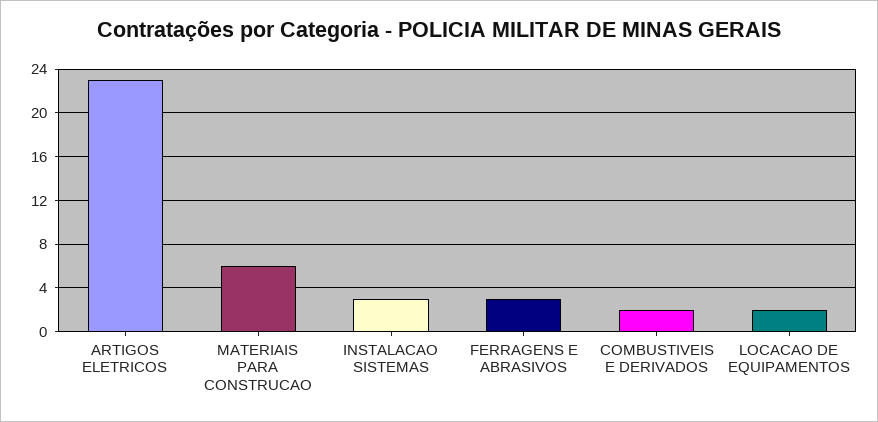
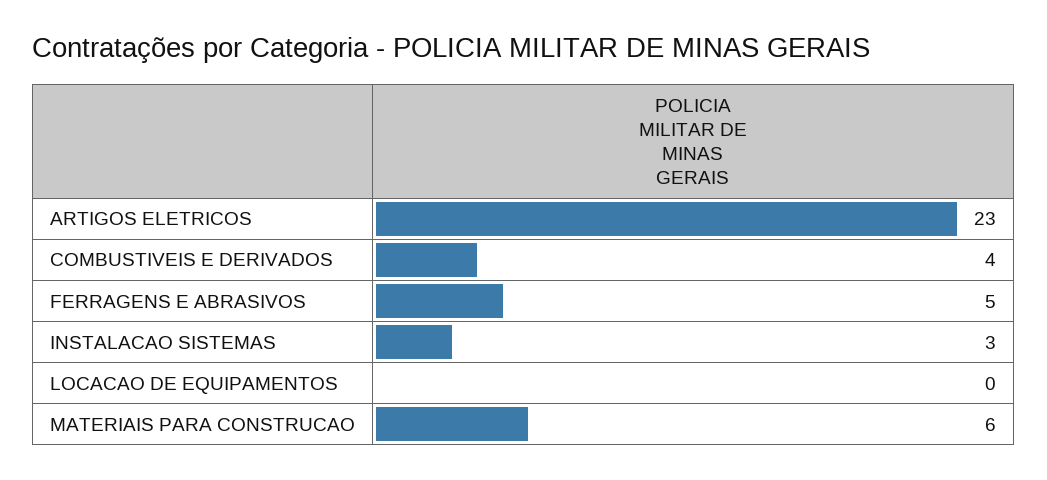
  {
    "ARTIGOS ELETRICOS": 23,
    "MATERIAIS PARA CONSTRUCAO": 6,
    "INSTALACAO SISTEMAS": 3,
-   "FERRAGENS E ABRASIVOS": 3,
+   "FERRAGENS E ABRASIVOS": 5,
-   "COMBUSTIVEIS E DERIVADOS": 2,
+   "COMBUSTIVEIS E DERIVADOS": 4,
-   "LOCACAO DE EQUIPAMENTOS": 2
+   "LOCACAO DE EQUIPAMENTOS": 0
  }

